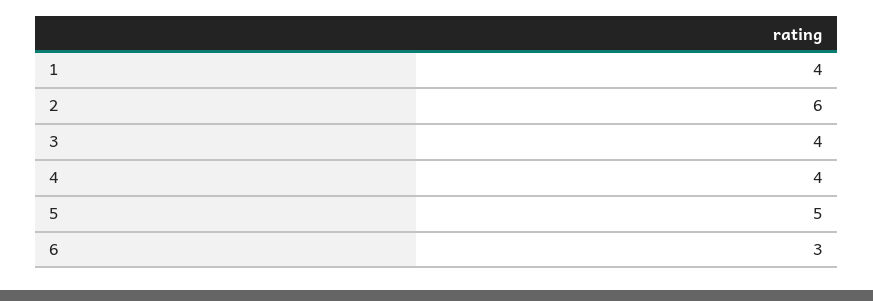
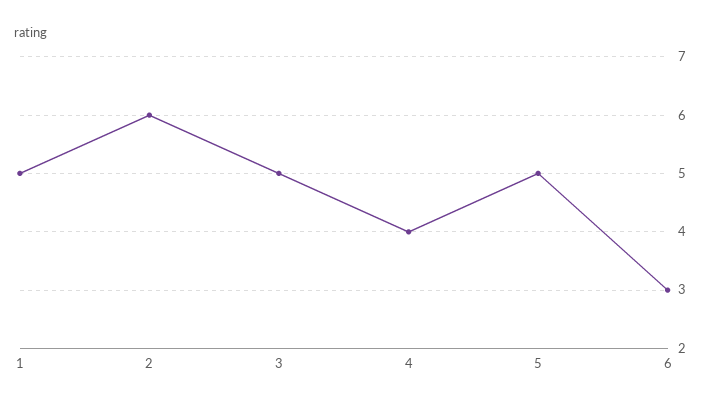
  {
-   "1": 4,
+   "1": 5,
    "2": 6,
-   "3": 4,
+   "3": 5,
    "4": 4,
    "5": 5,
    "6": 3
  }

